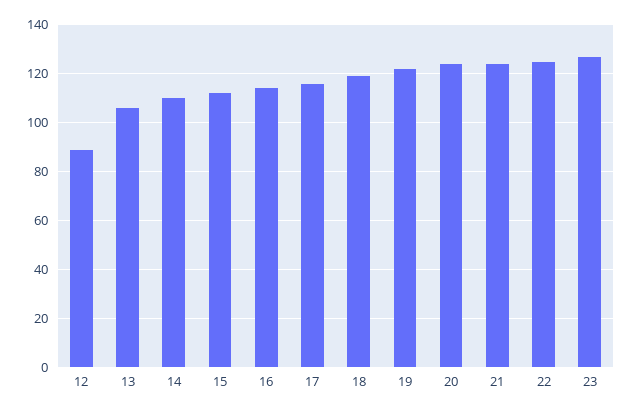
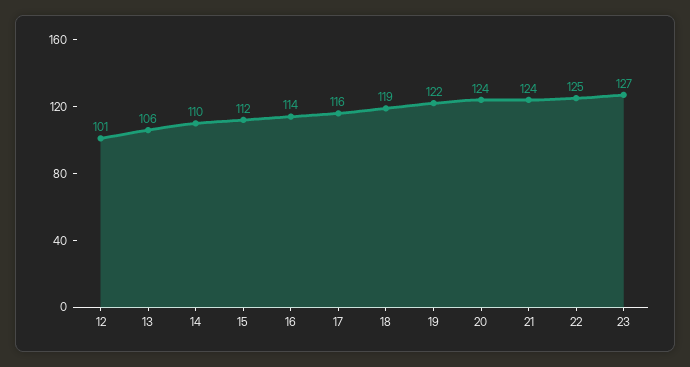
  {
-   "12": 90,
+   "12": 101,
    "13": 106,
    "14": 110,
    "15": 112,
    "16": 114,
    "17": 116,
    "18": 119,
    "19": 122,
    "20": 124,
    "21": 124,
    "22": 125,
    "23": 127
  }

